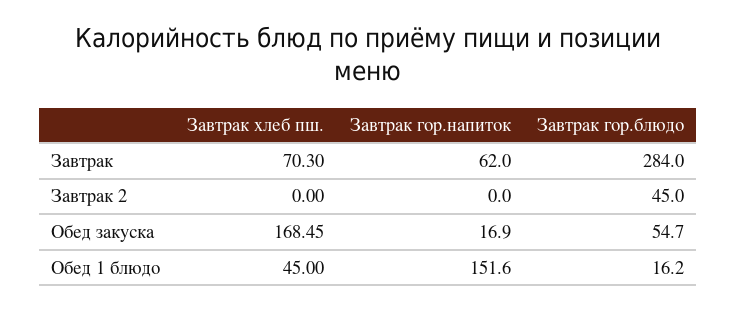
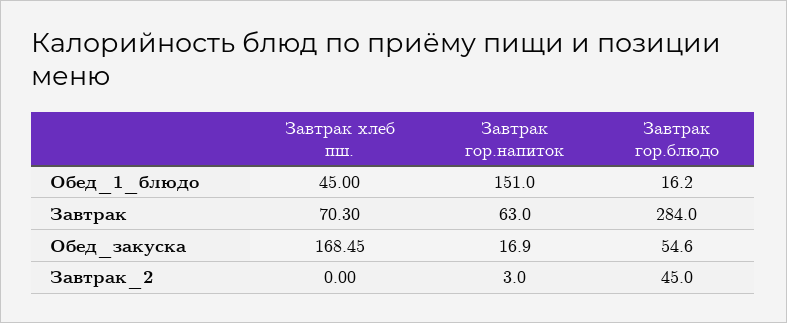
  {
    "Завтрак хлеб пш.": {
      "Завтрак": 70.3,
      "Завтрак 2": 0,
      "Обед закуска": 168.45,
      "Обед 1 блюдо": 45
    },
    "Завтрак гор.напиток": {
-     "Завтрак": 62,
+     "Завтрак": 63,
-     "Завтрак 2": 0,
+     "Завтрак 2": 3,
      "Обед закуска": 16.9,
-     "Обед 1 блюдо": 151.6
+     "Обед 1 блюдо": 151
    },
    "Завтрак гор.блюдо": {
      "Завтрак": 284,
      "Завтрак 2": 45,
-     "Обед закуска": 54.7,
+     "Обед закуска": 54.6,
      "Обед 1 блюдо": 16.2
    }
  }

